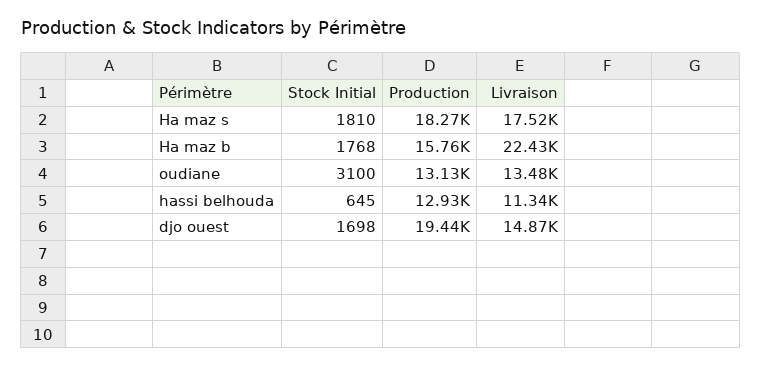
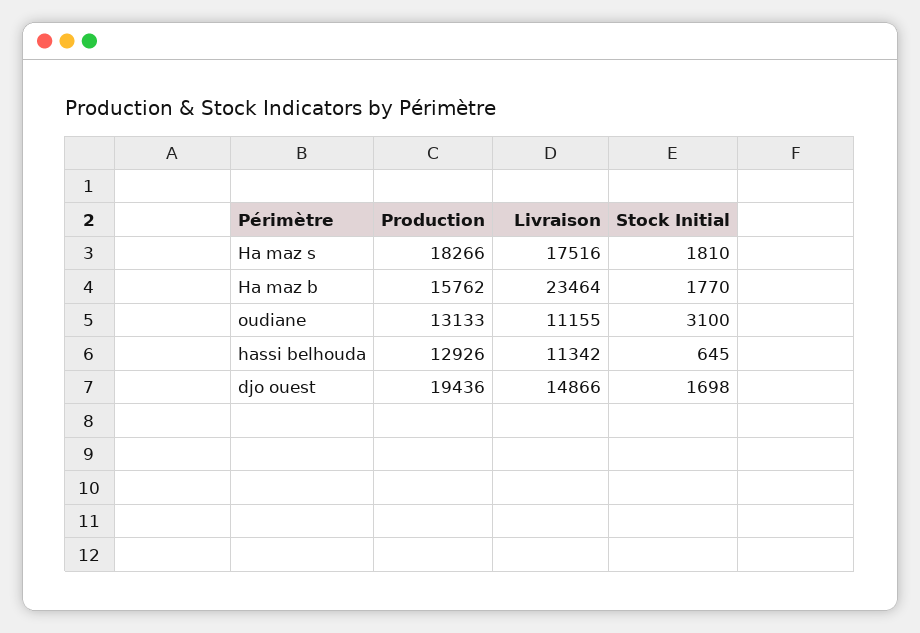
  {
    "Stock Initial": {
      "Ha maz s": 1810,
-     "Ha maz b": 1768,
+     "Ha maz b": 1770,
      "oudiane": 3100,
      "hassi belhouda": 645,
      "djo ouest": 1698
    },
    "Production": {
      "Ha maz s": 18266,
      "Ha maz b": 15762,
      "oudiane": 13133,
      "hassi belhouda": 12926,
      "djo ouest": 19436
    },
    "Livraison": {
      "Ha maz s": 17516,
-     "Ha maz b": 22430,
+     "Ha maz b": 23464,
-     "oudiane": 13480,
+     "oudiane": 11155,
      "hassi belhouda": 11342,
      "djo ouest": 14866
    }
  }

